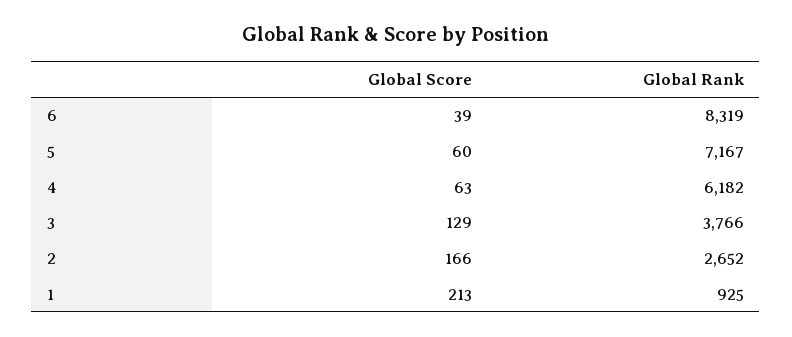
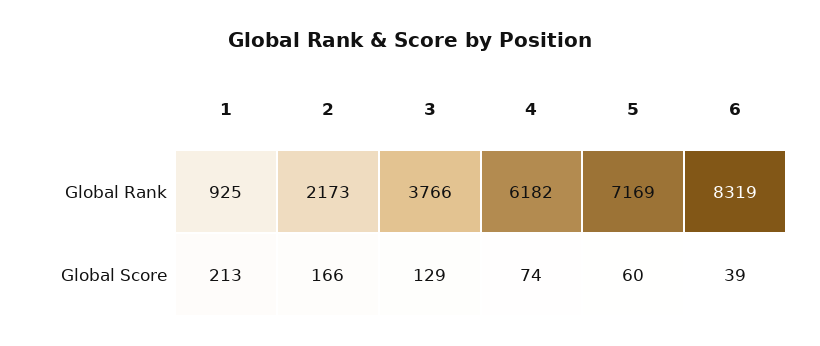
  {
    "Global Score": {
      "6": 39,
      "5": 60,
-     "4": 63,
+     "4": 74,
      "3": 129,
      "2": 166,
      "1": 213
    },
    "Global Rank": {
      "6": 8319,
-     "5": 7167,
+     "5": 7169,
      "4": 6182,
      "3": 3766,
-     "2": 2652,
+     "2": 2173,
      "1": 925
    }
  }

